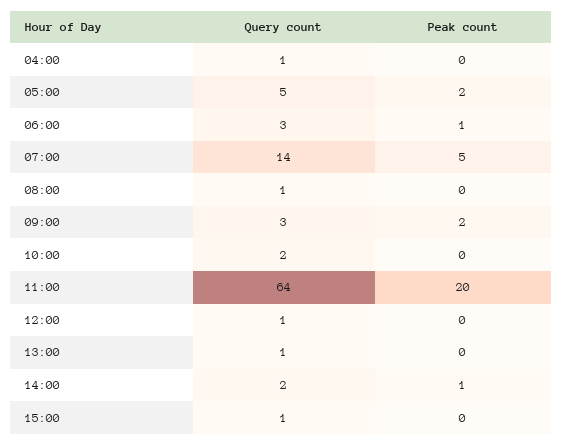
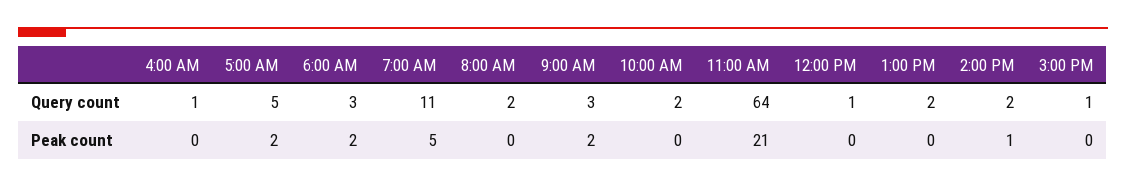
  {
    "Query count": {
      "04:00": 1,
      "05:00": 5,
      "06:00": 3,
-     "07:00": 14,
+     "07:00": 11,
-     "08:00": 1,
+     "08:00": 2,
      "09:00": 3,
      "10:00": 2,
      "11:00": 64,
      "12:00": 1,
-     "13:00": 1,
+     "13:00": 2,
      "14:00": 2,
      "15:00": 1
    },
    "Peak count": {
      "04:00": 0,
      "05:00": 2,
-     "06:00": 1,
+     "06:00": 2,
      "07:00": 5,
      "08:00": 0,
      "09:00": 2,
      "10:00": 0,
-     "11:00": 20,
+     "11:00": 21,
      "12:00": 0,
      "13:00": 0,
      "14:00": 1,
      "15:00": 0
    }
  }

